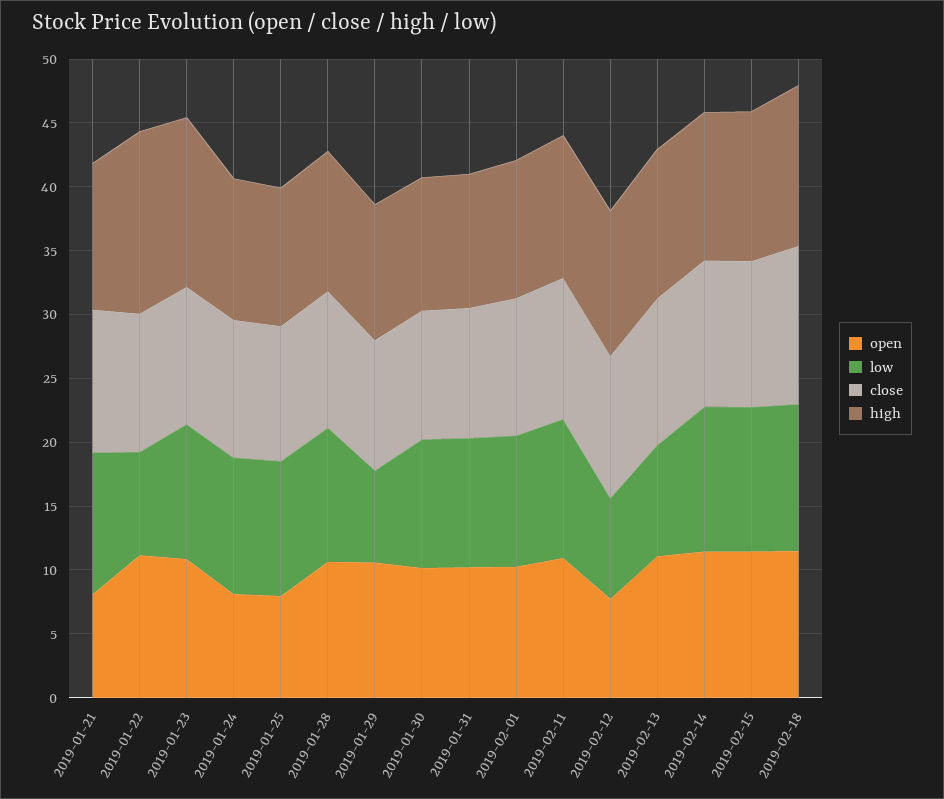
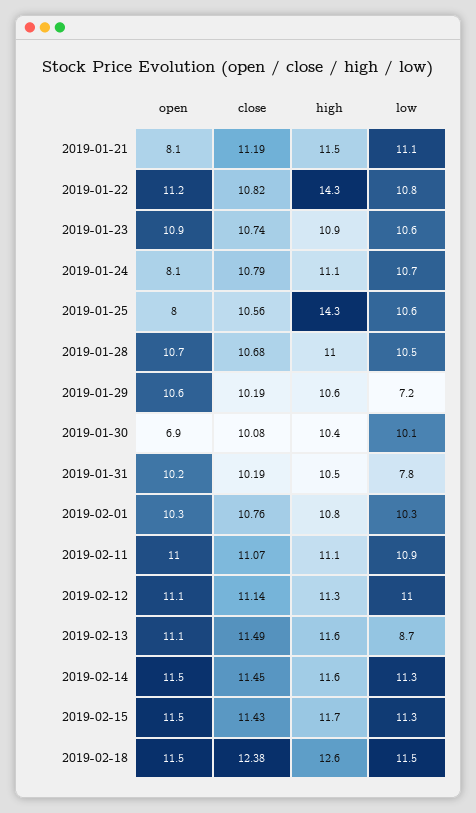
  {
    "open": {
      "2019-01-21": 8.1,
      "2019-01-22": 11.2,
      "2019-01-23": 10.9,
      "2019-01-24": 8.1,
      "2019-01-25": 8,
      "2019-01-28": 10.7,
      "2019-01-29": 10.6,
-     "2019-01-30": 10,
+     "2019-01-30": 6.9,
      "2019-01-31": 10.2,
      "2019-02-01": 10.3,
      "2019-02-11": 11,
-     "2019-02-12": 8,
+     "2019-02-12": 11.1,
      "2019-02-13": 11.1,
      "2019-02-14": 11.5,
      "2019-02-15": 11.5,
      "2019-02-18": 11.5
    },
    "low": {
      "2019-01-21": 11.1,
-     "2019-01-22": 8,
+     "2019-01-22": 10.8,
      "2019-01-23": 10.6,
      "2019-01-24": 10.7,
      "2019-01-25": 10.6,
      "2019-01-28": 10.5,
      "2019-01-29": 7.2,
      "2019-01-30": 10.1,
-     "2019-01-31": 10,
+     "2019-01-31": 7.8,
      "2019-02-01": 10.3,
      "2019-02-11": 10.9,
-     "2019-02-12": 8,
+     "2019-02-12": 11,
      "2019-02-13": 8.7,
      "2019-02-14": 11.3,
      "2019-02-15": 11.3,
      "2019-02-18": 11.5
    },
    "close": {
      "2019-01-21": 11.19,
      "2019-01-22": 10.82,
      "2019-01-23": 10.74,
      "2019-01-24": 10.79,
      "2019-01-25": 10.56,
      "2019-01-28": 10.68,
      "2019-01-29": 10.19,
      "2019-01-30": 10.08,
      "2019-01-31": 10.19,
      "2019-02-01": 10.76,
      "2019-02-11": 11.07,
      "2019-02-12": 11.14,
      "2019-02-13": 11.49,
      "2019-02-14": 11.45,
      "2019-02-15": 11.43,
      "2019-02-18": 12.38
    },
    "high": {
      "2019-01-21": 11.5,
      "2019-01-22": 14.3,
-     "2019-01-23": 13,
+     "2019-01-23": 10.9,
      "2019-01-24": 11.1,
-     "2019-01-25": 11,
+     "2019-01-25": 14.3,
      "2019-01-28": 11,
      "2019-01-29": 10.6,
      "2019-01-30": 10.4,
      "2019-01-31": 10.5,
      "2019-02-01": 10.8,
      "2019-02-11": 11.1,
      "2019-02-12": 11.3,
      "2019-02-13": 11.6,
      "2019-02-14": 11.6,
      "2019-02-15": 11.7,
      "2019-02-18": 12.6
    }
  }

